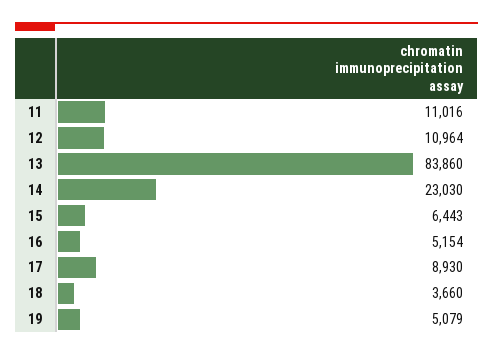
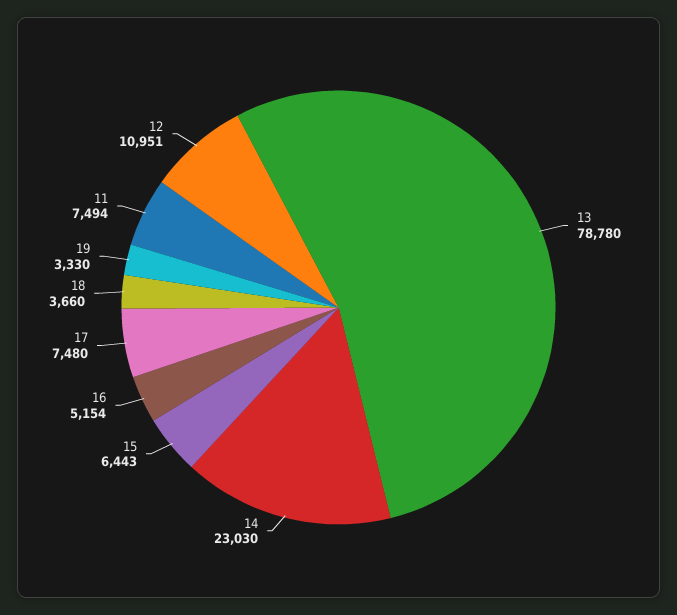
  {
-   "11": 11016,
+   "11": 7494,
-   "12": 10964,
+   "12": 10951,
-   "13": 83860,
+   "13": 78780,
    "14": 23030,
    "15": 6443,
    "16": 5154,
-   "17": 8930,
+   "17": 7480,
    "18": 3660,
-   "19": 5079
+   "19": 3330
  }

